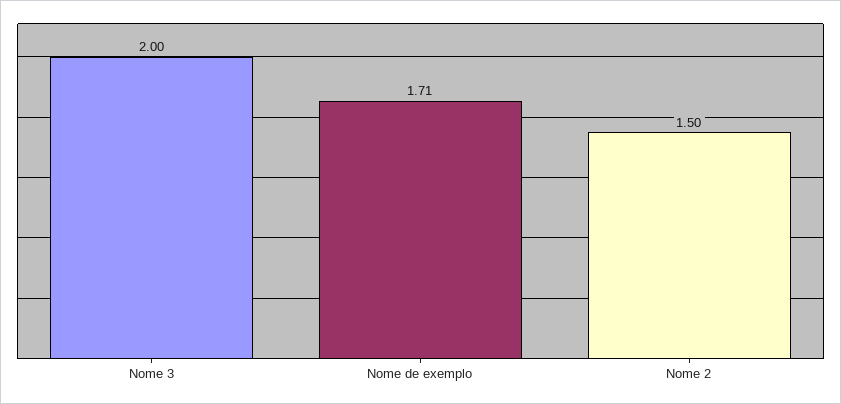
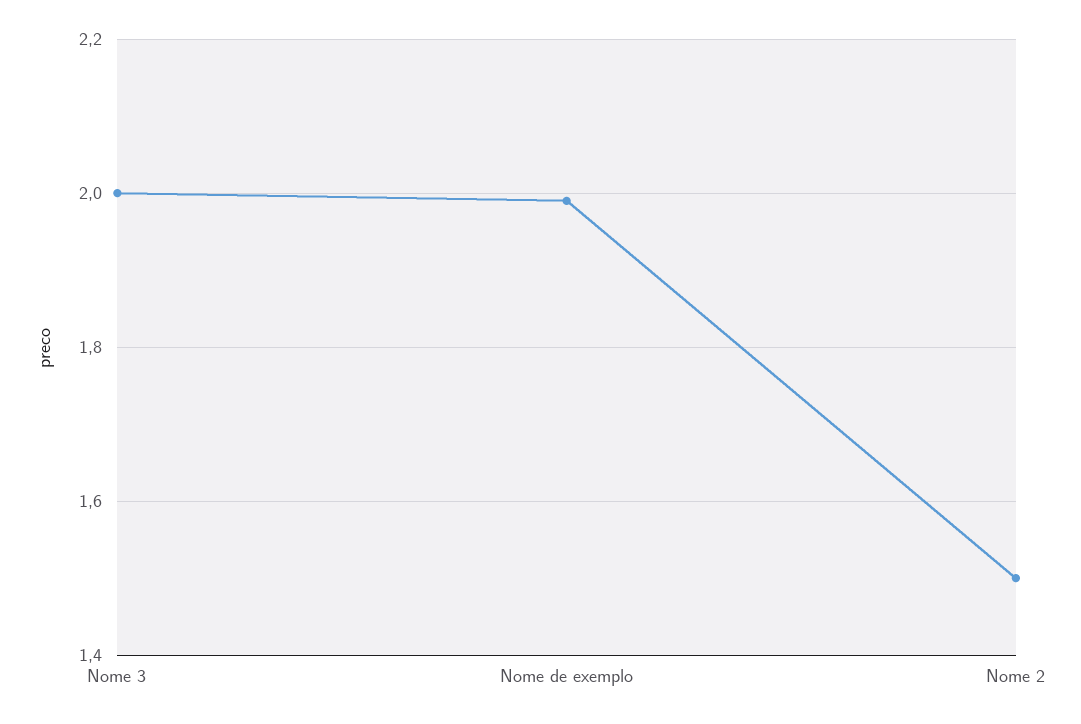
  {
    "Nome 3": 2,
-   "Nome de exemplo": 1.71,
+   "Nome de exemplo": 2,
    "Nome 2": 1.5
  }

